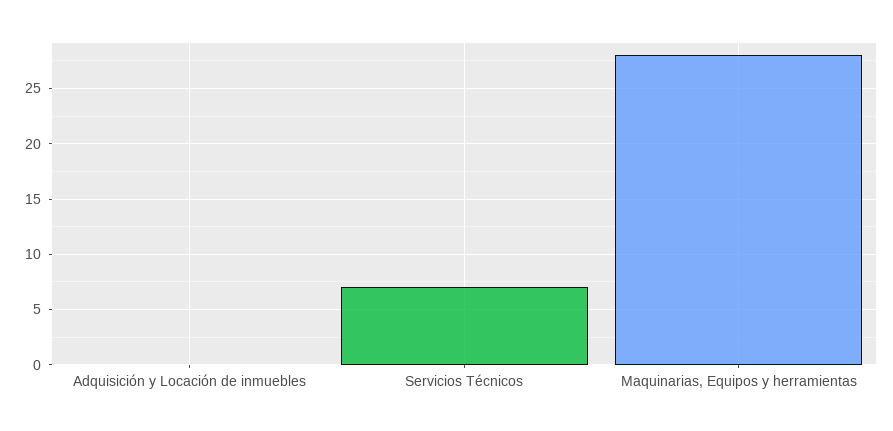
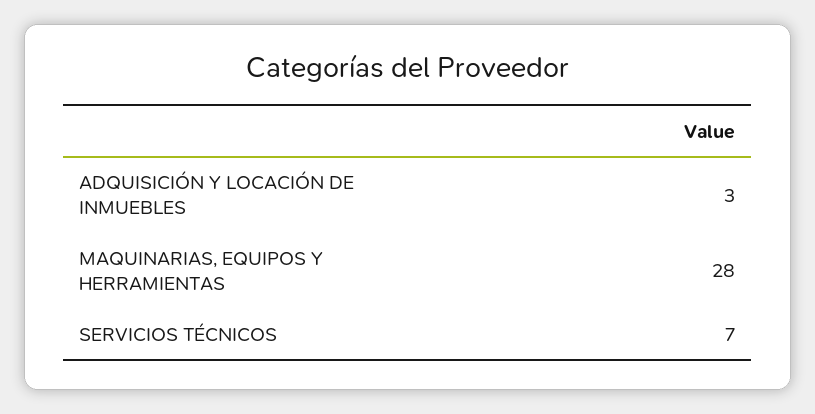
  {
-   "Adquisición y Locación de inmuebles": 0,
+   "Adquisición y Locación de inmuebles": 3,
    "Servicios Técnicos": 7,
    "Maquinarias, Equipos y herramientas": 28
  }

